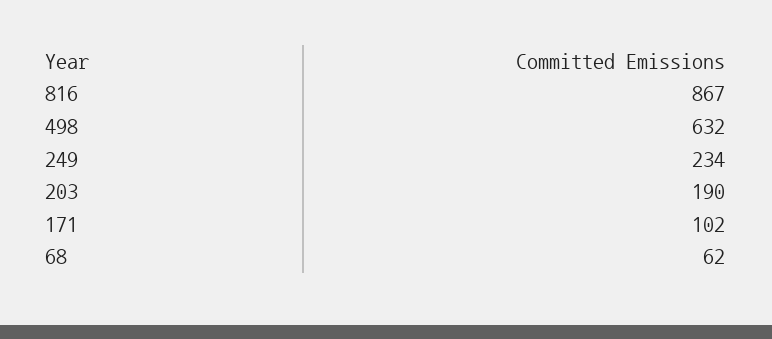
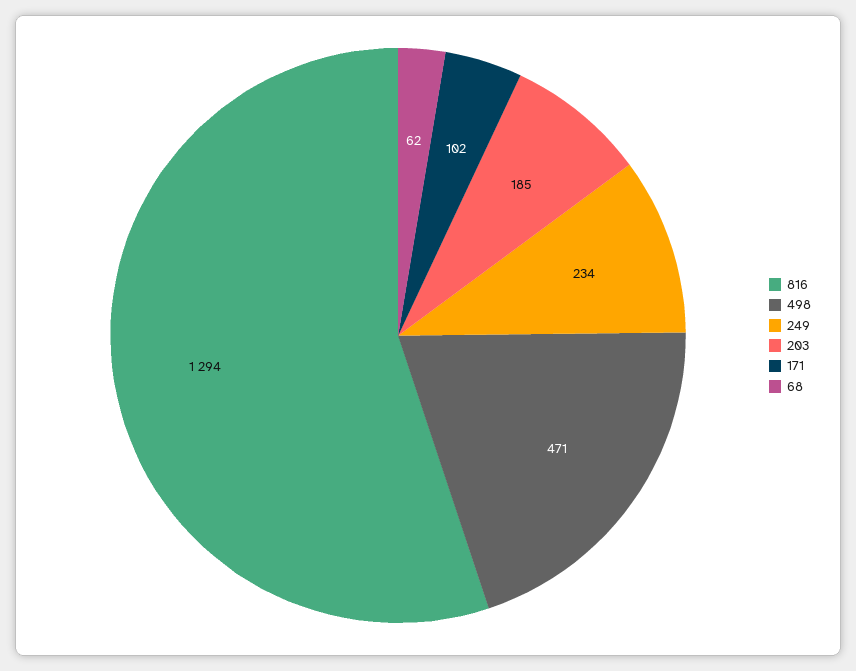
  {
-   "816": 867,
+   "816": 1294,
-   "498": 632,
+   "498": 471,
    "249": 234,
-   "203": 190,
+   "203": 185,
    "171": 102,
    "68": 62
  }

